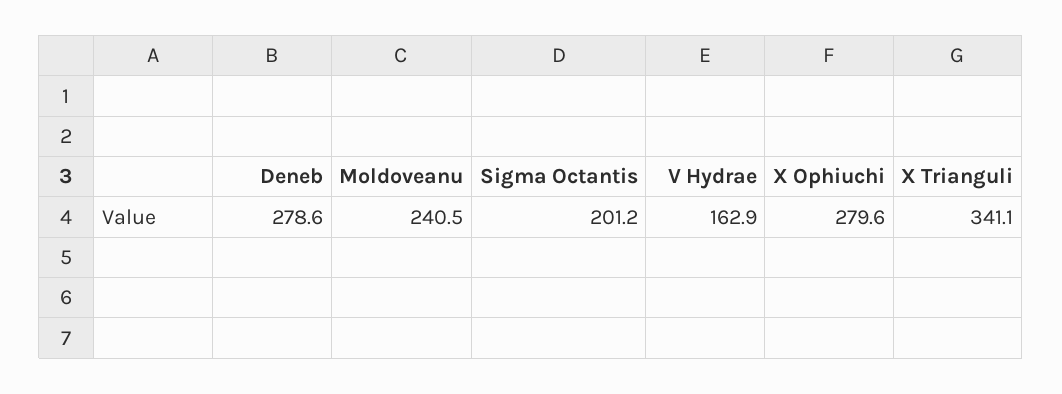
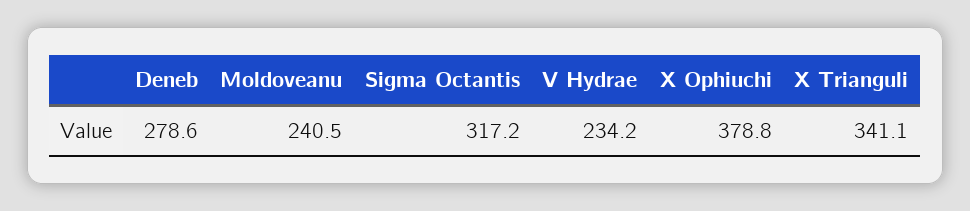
  {
    "Deneb": 278.6,
    "Moldoveanu": 240.5,
-   "Sigma Octantis": 201.2,
+   "Sigma Octantis": 317.2,
-   "V Hydrae": 162.9,
+   "V Hydrae": 234.2,
-   "X Ophiuchi": 279.6,
+   "X Ophiuchi": 378.8,
    "X Trianguli": 341.1
  }

